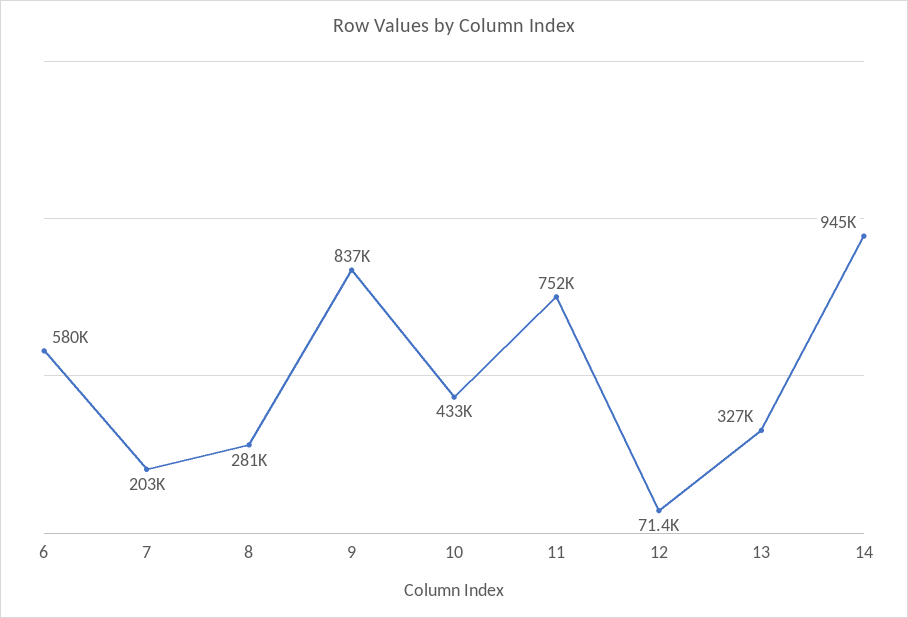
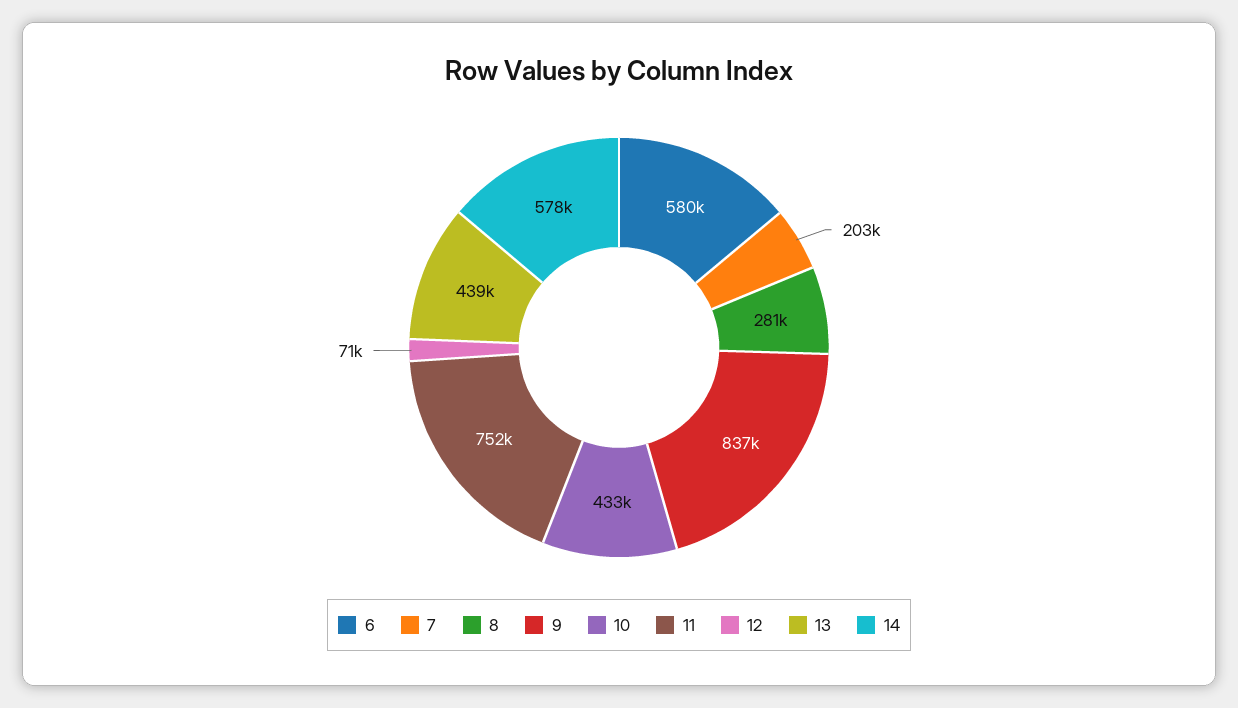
  {
    "6": 580000,
    "7": 203000,
    "8": 281000,
    "9": 837000,
    "10": 433000,
    "11": 752000,
    "12": 71400,
-   "13": 327000,
+   "13": 439000,
-   "14": 945000
+   "14": 578000
  }

